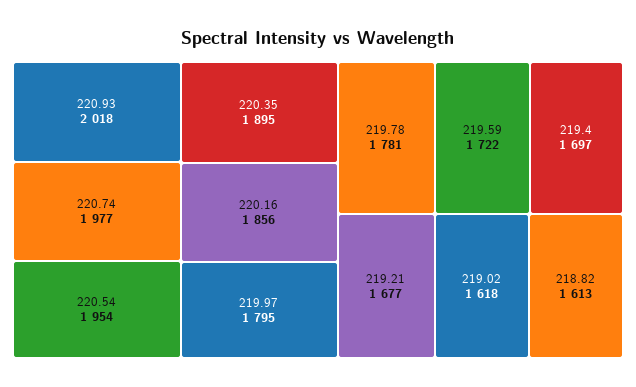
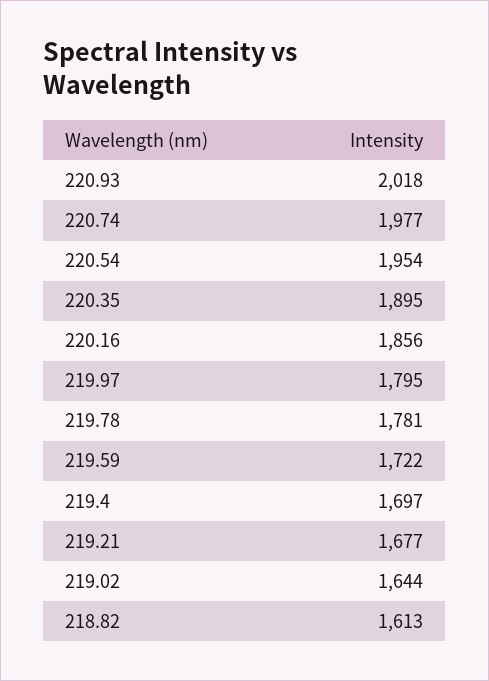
  {
    "220.93": 2018,
    "220.74": 1977,
    "220.54": 1954,
    "220.35": 1895,
    "220.16": 1856,
    "219.97": 1795,
    "219.78": 1781,
    "219.59": 1722,
    "219.4": 1697,
    "219.21": 1677,
-   "219.02": 1618,
+   "219.02": 1644,
    "218.82": 1613
  }

